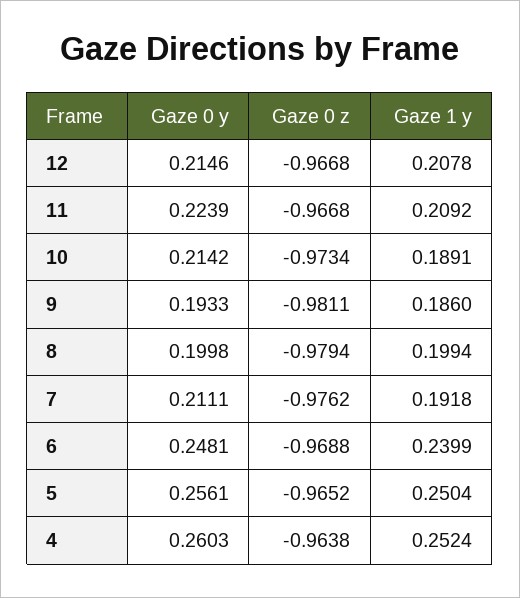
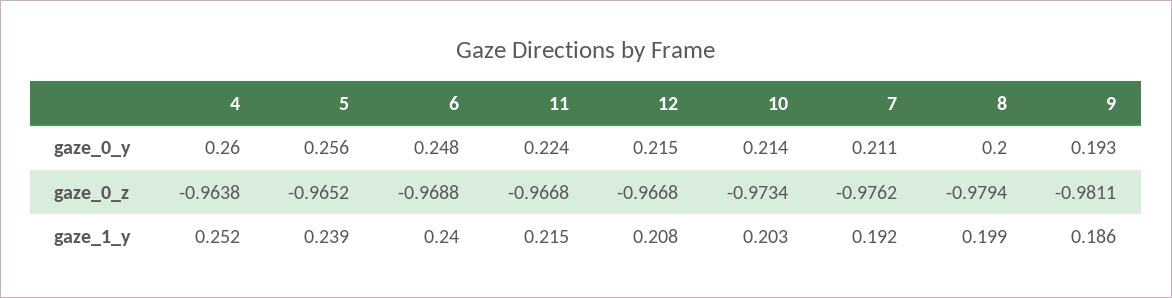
  {
    "Gaze 0 y": {
      "12": 0.2146,
      "11": 0.2239,
      "10": 0.2142,
      "9": 0.1933,
      "8": 0.1998,
      "7": 0.2111,
      "6": 0.2481,
      "5": 0.2561,
      "4": 0.2603
    },
    "Gaze 0 z": {
      "12": -0.9668,
      "11": -0.9668,
      "10": -0.9734,
      "9": -0.9811,
      "8": -0.9794,
      "7": -0.9762,
      "6": -0.9688,
      "5": -0.9652,
      "4": -0.9638
    },
    "Gaze 1 y": {
      "12": 0.2078,
-     "11": 0.2092,
+     "11": 0.215,
-     "10": 0.1891,
+     "10": 0.203,
      "9": 0.186,
      "8": 0.1994,
      "7": 0.1918,
      "6": 0.2399,
-     "5": 0.2504,
+     "5": 0.239,
      "4": 0.2524
    }
  }

